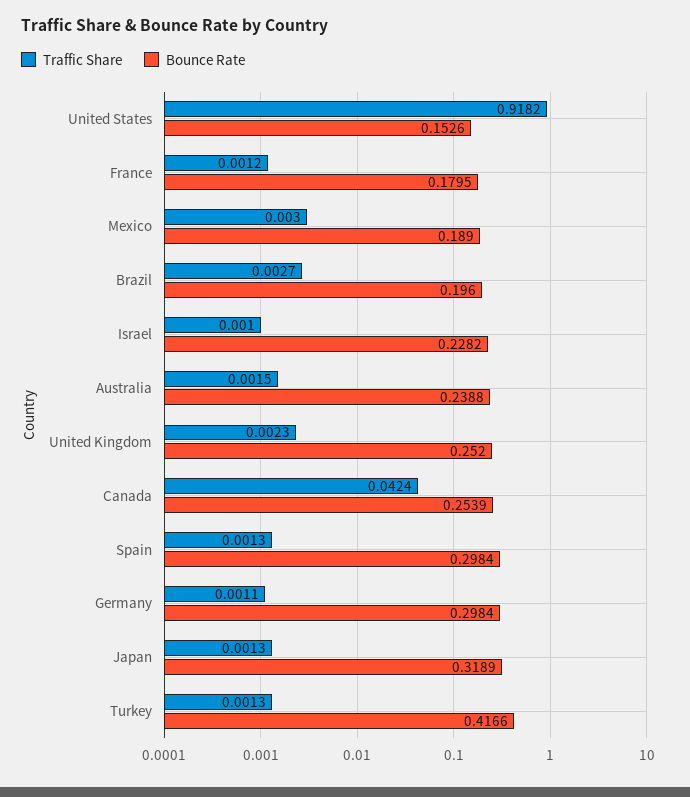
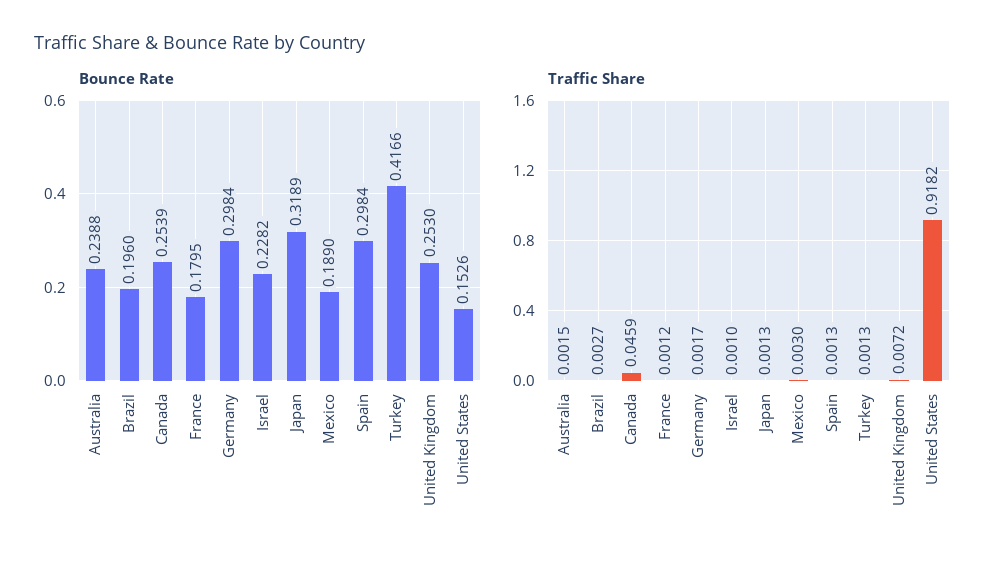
  {
    "Traffic Share": {
      "United States": 0.9182,
      "France": 0.0012,
      "Mexico": 0.003,
      "Brazil": 0.0027,
      "Israel": 0.001,
      "Australia": 0.0015,
-     "United Kingdom": 0.0023,
+     "United Kingdom": 0.0072,
-     "Canada": 0.0424,
+     "Canada": 0.0459,
      "Spain": 0.0013,
-     "Germany": 0.0011,
+     "Germany": 0.0017,
      "Japan": 0.0013,
      "Turkey": 0.0013
    },
    "Bounce Rate": {
      "United States": 0.1526,
      "France": 0.1795,
      "Mexico": 0.189,
      "Brazil": 0.196,
      "Israel": 0.2282,
      "Australia": 0.2388,
-     "United Kingdom": 0.252,
+     "United Kingdom": 0.253,
      "Canada": 0.2539,
      "Spain": 0.2984,
      "Germany": 0.2984,
      "Japan": 0.3189,
      "Turkey": 0.4166
    }
  }

